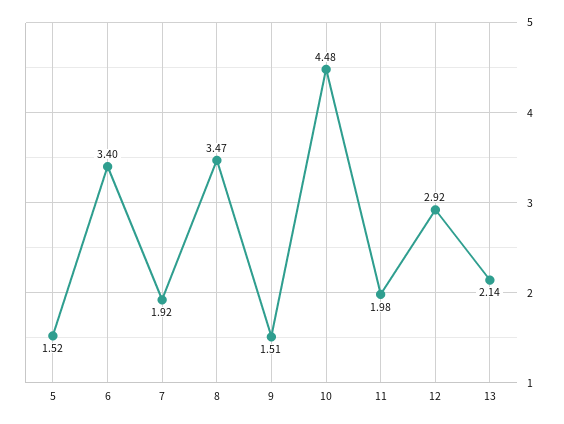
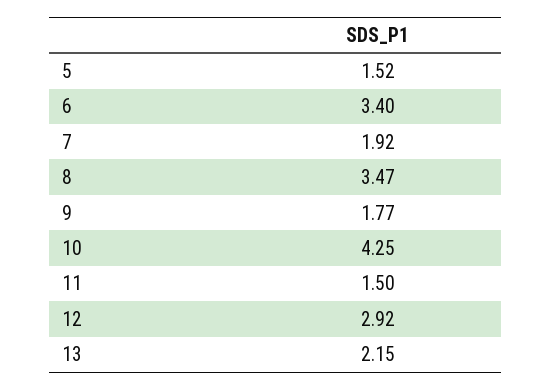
  {
    "5": 1.52,
    "6": 3.4,
    "7": 1.92,
    "8": 3.47,
-   "9": 1.51,
+   "9": 1.77,
-   "10": 4.48,
+   "10": 4.25,
-   "11": 1.98,
+   "11": 1.5,
    "12": 2.92,
-   "13": 2.14
+   "13": 2.15
  }

